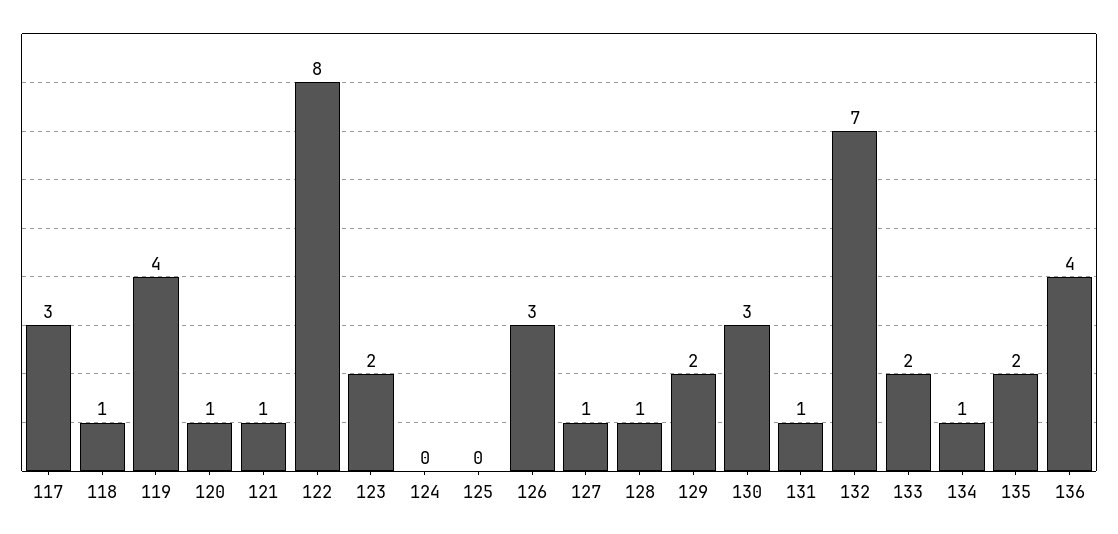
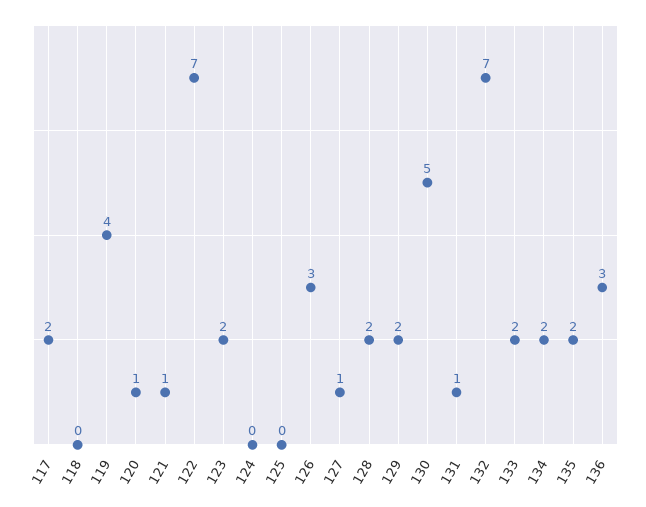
  {
-   "117": 3,
+   "117": 2,
-   "118": 1,
+   "118": 0,
    "119": 4,
    "120": 1,
    "121": 1,
-   "122": 8,
+   "122": 7,
    "123": 2,
    "124": 0,
    "125": 0,
    "126": 3,
    "127": 1,
-   "128": 1,
+   "128": 2,
    "129": 2,
-   "130": 3,
+   "130": 5,
    "131": 1,
    "132": 7,
    "133": 2,
-   "134": 1,
+   "134": 2,
    "135": 2,
-   "136": 4
+   "136": 3
  }

